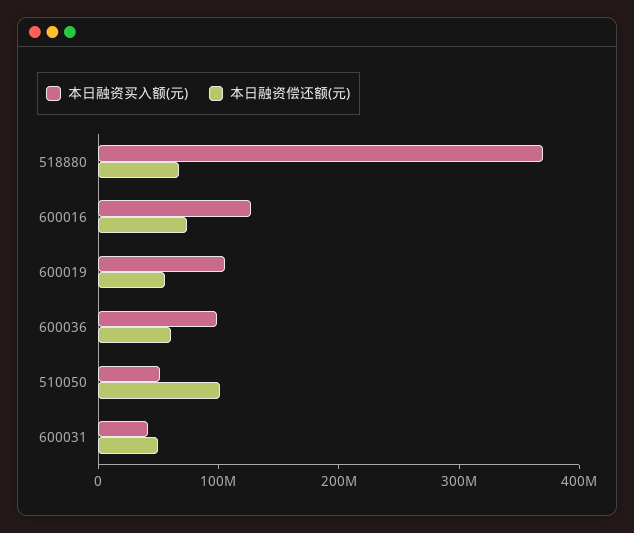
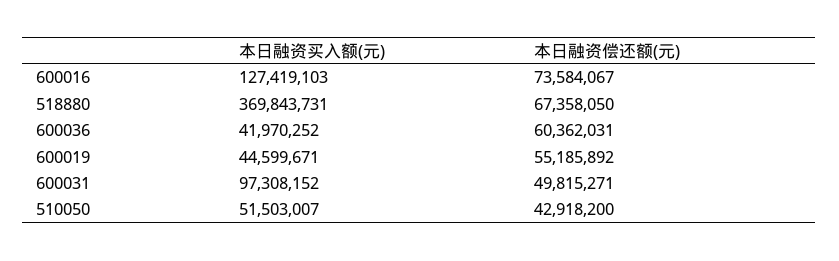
  {
    "本日融资买入额(元)": {
      "518880": 369843731,
      "600016": 127419103,
-     "600019": 100000000,
+     "600019": 44599671,
-     "600036": 100000000,
+     "600036": 41970252,
      "510050": 51503007,
-     "600031": 40000000
+     "600031": 97308152
    },
    "本日融资偿还额(元)": {
      "518880": 67358050,
      "600016": 73584067,
      "600019": 55185892,
      "600036": 60362031,
-     "510050": 100000000,
+     "510050": 42918200,
      "600031": 49815271
    }
  }

